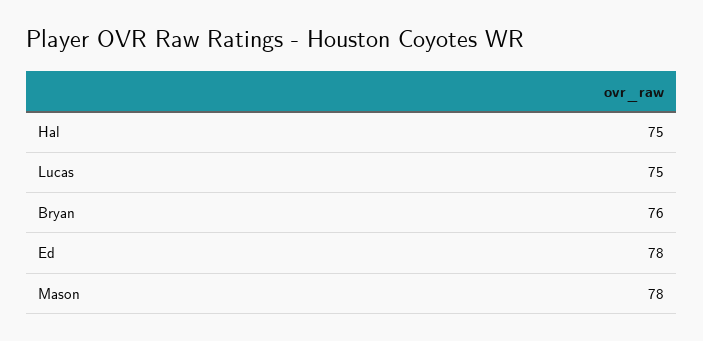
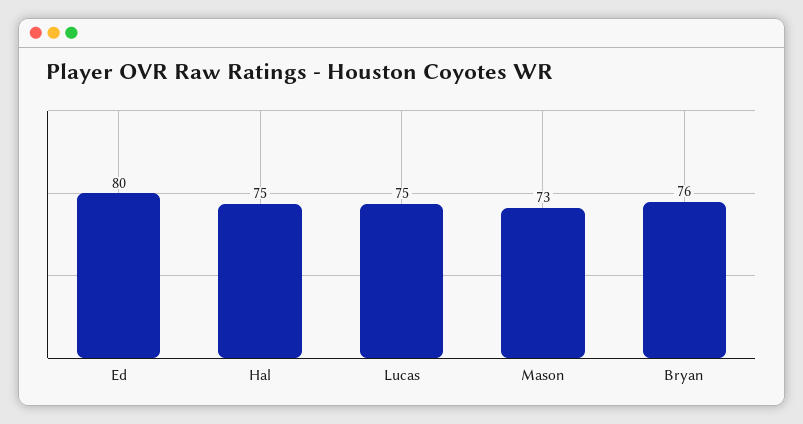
  {
    "Hal": 75,
    "Lucas": 75,
    "Bryan": 76,
-   "Ed": 78,
+   "Ed": 80,
-   "Mason": 78
+   "Mason": 73
  }

